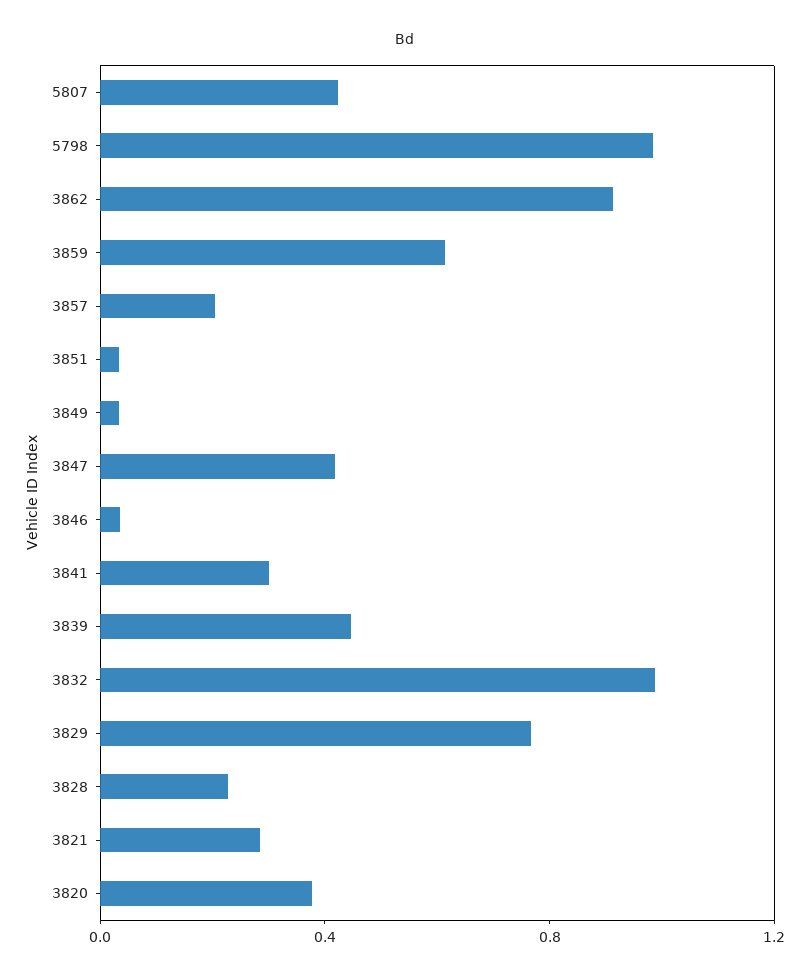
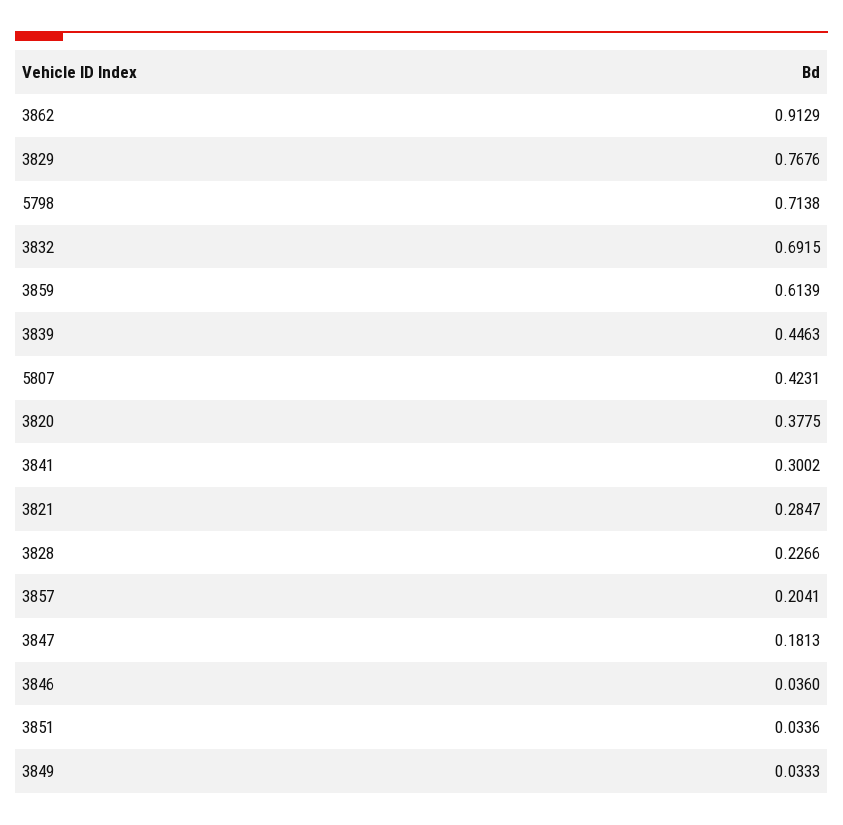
  {
    "5807": 0.4231,
-   "5798": 1,
+   "5798": 0.7138,
    "3862": 0.9129,
    "3859": 0.6139,
    "3857": 0.2041,
    "3851": 0.0336,
    "3849": 0.0333,
-   "3847": 0.4,
+   "3847": 0.1813,
    "3846": 0.036,
    "3841": 0.3002,
    "3839": 0.4463,
-   "3832": 1,
+   "3832": 0.6915,
    "3829": 0.7676,
    "3828": 0.2266,
    "3821": 0.2847,
    "3820": 0.3775
  }

